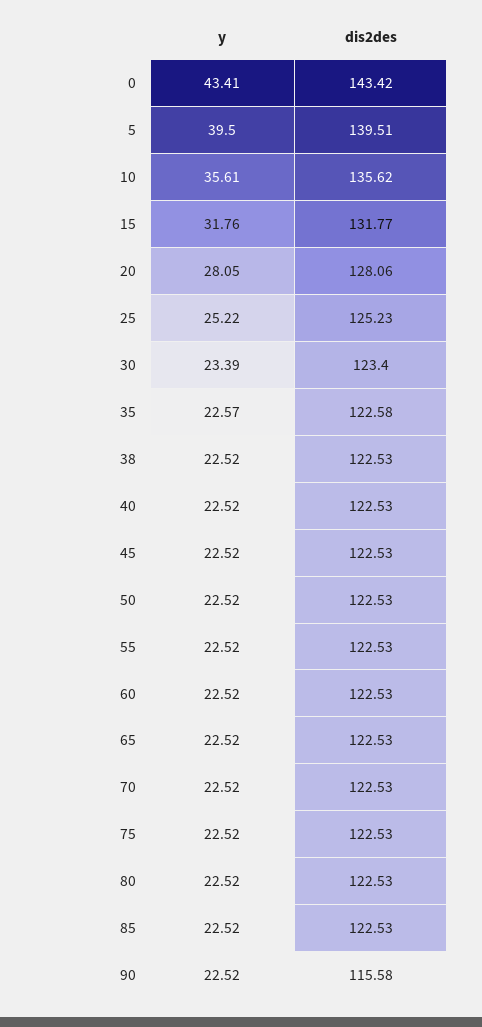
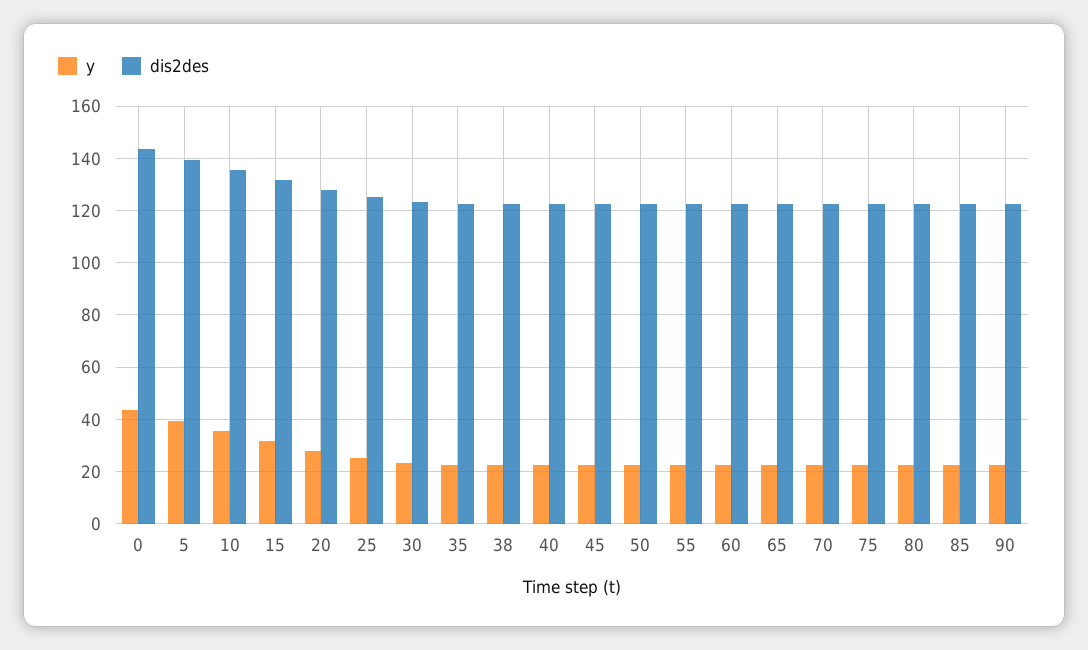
  {
    "y": {
      "0": 43.41,
      "5": 39.5,
      "10": 35.61,
      "15": 31.76,
      "20": 28.05,
      "25": 25.22,
      "30": 23.39,
      "35": 22.57,
      "38": 22.52,
      "40": 22.52,
      "45": 22.52,
      "50": 22.52,
      "55": 22.52,
      "60": 22.52,
      "65": 22.52,
      "70": 22.52,
      "75": 22.52,
      "80": 22.52,
      "85": 22.52,
      "90": 22.52
    },
    "dis2des": {
      "0": 143.42,
      "5": 139.51,
      "10": 135.62,
      "15": 131.77,
      "20": 128.06,
      "25": 125.23,
      "30": 123.4,
      "35": 122.58,
      "38": 122.53,
      "40": 122.53,
      "45": 122.53,
      "50": 122.53,
      "55": 122.53,
      "60": 122.53,
      "65": 122.53,
      "70": 122.53,
      "75": 122.53,
      "80": 122.53,
      "85": 122.53,
-     "90": 115.58
+     "90": 122.5
    }
  }

